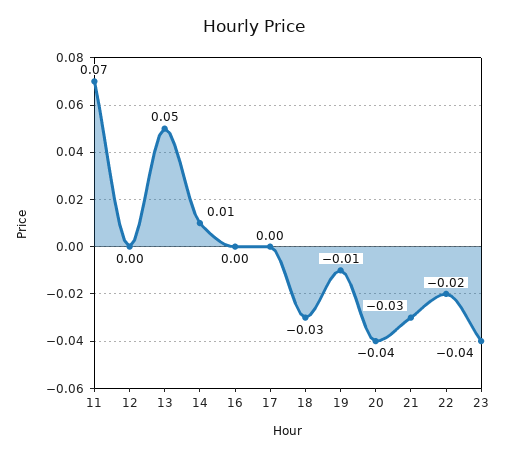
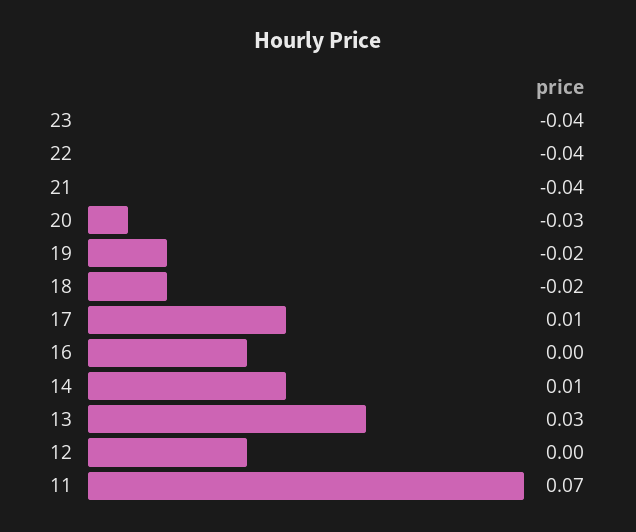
  {
    "11": 0.07,
    "12": 0,
-   "13": 0.05,
+   "13": 0.03,
    "14": 0.01,
    "16": 0,
-   "17": 0,
+   "17": 0.01,
-   "18": -0.03,
+   "18": -0.02,
-   "19": -0.01,
+   "19": -0.02,
-   "20": -0.04,
+   "20": -0.03,
-   "21": -0.03,
+   "21": -0.04,
-   "22": -0.02,
+   "22": -0.04,
    "23": -0.04
  }

